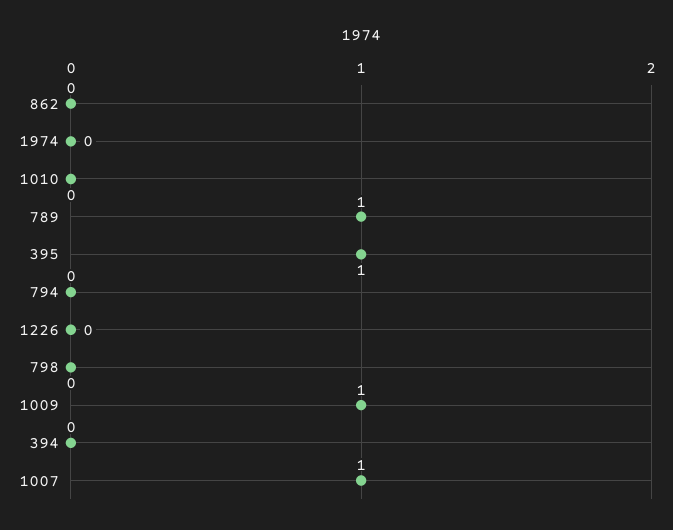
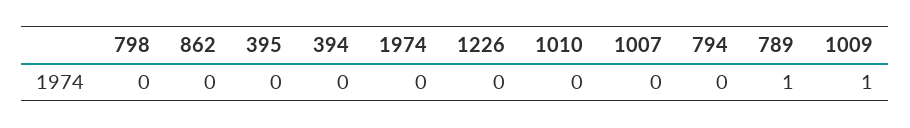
  {
    "862": 0,
    "1974": 0,
    "1010": 0,
    "789": 1,
-   "395": 1,
+   "395": 0,
    "794": 0,
    "1226": 0,
    "798": 0,
    "1009": 1,
    "394": 0,
-   "1007": 1
+   "1007": 0
  }

